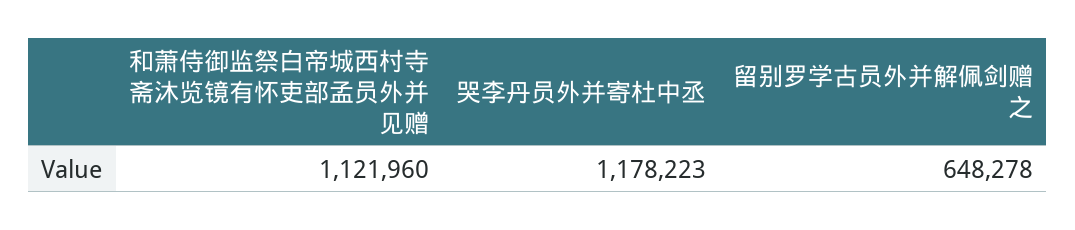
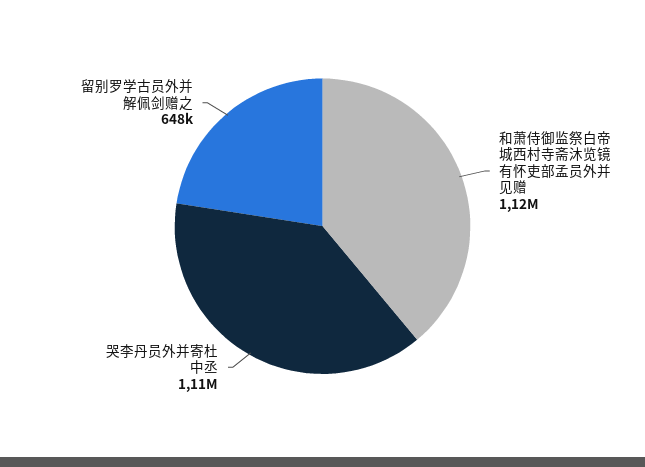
  {
    "和萧侍御监祭白帝城西村寺斋沐览镜有怀吏部孟员外并见赠": 1121960,
-   "哭李丹员外并寄杜中丞": 1178223,
+   "哭李丹员外并寄杜中丞": 1110000,
    "留别罗学古员外并解佩剑赠之": 648278
  }

